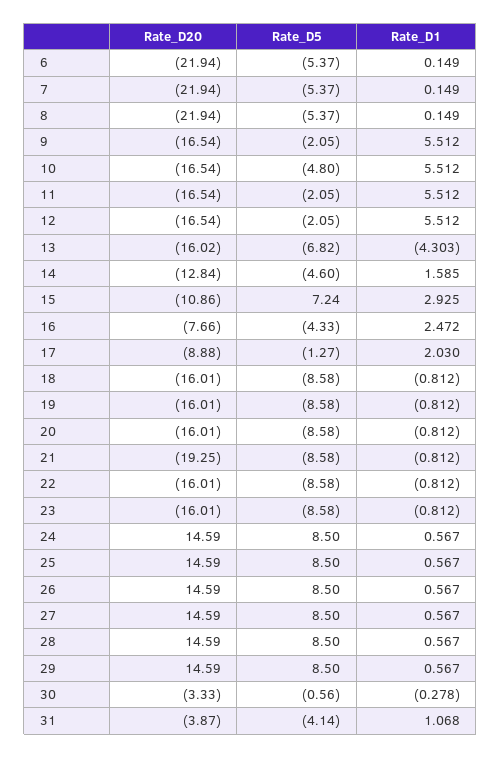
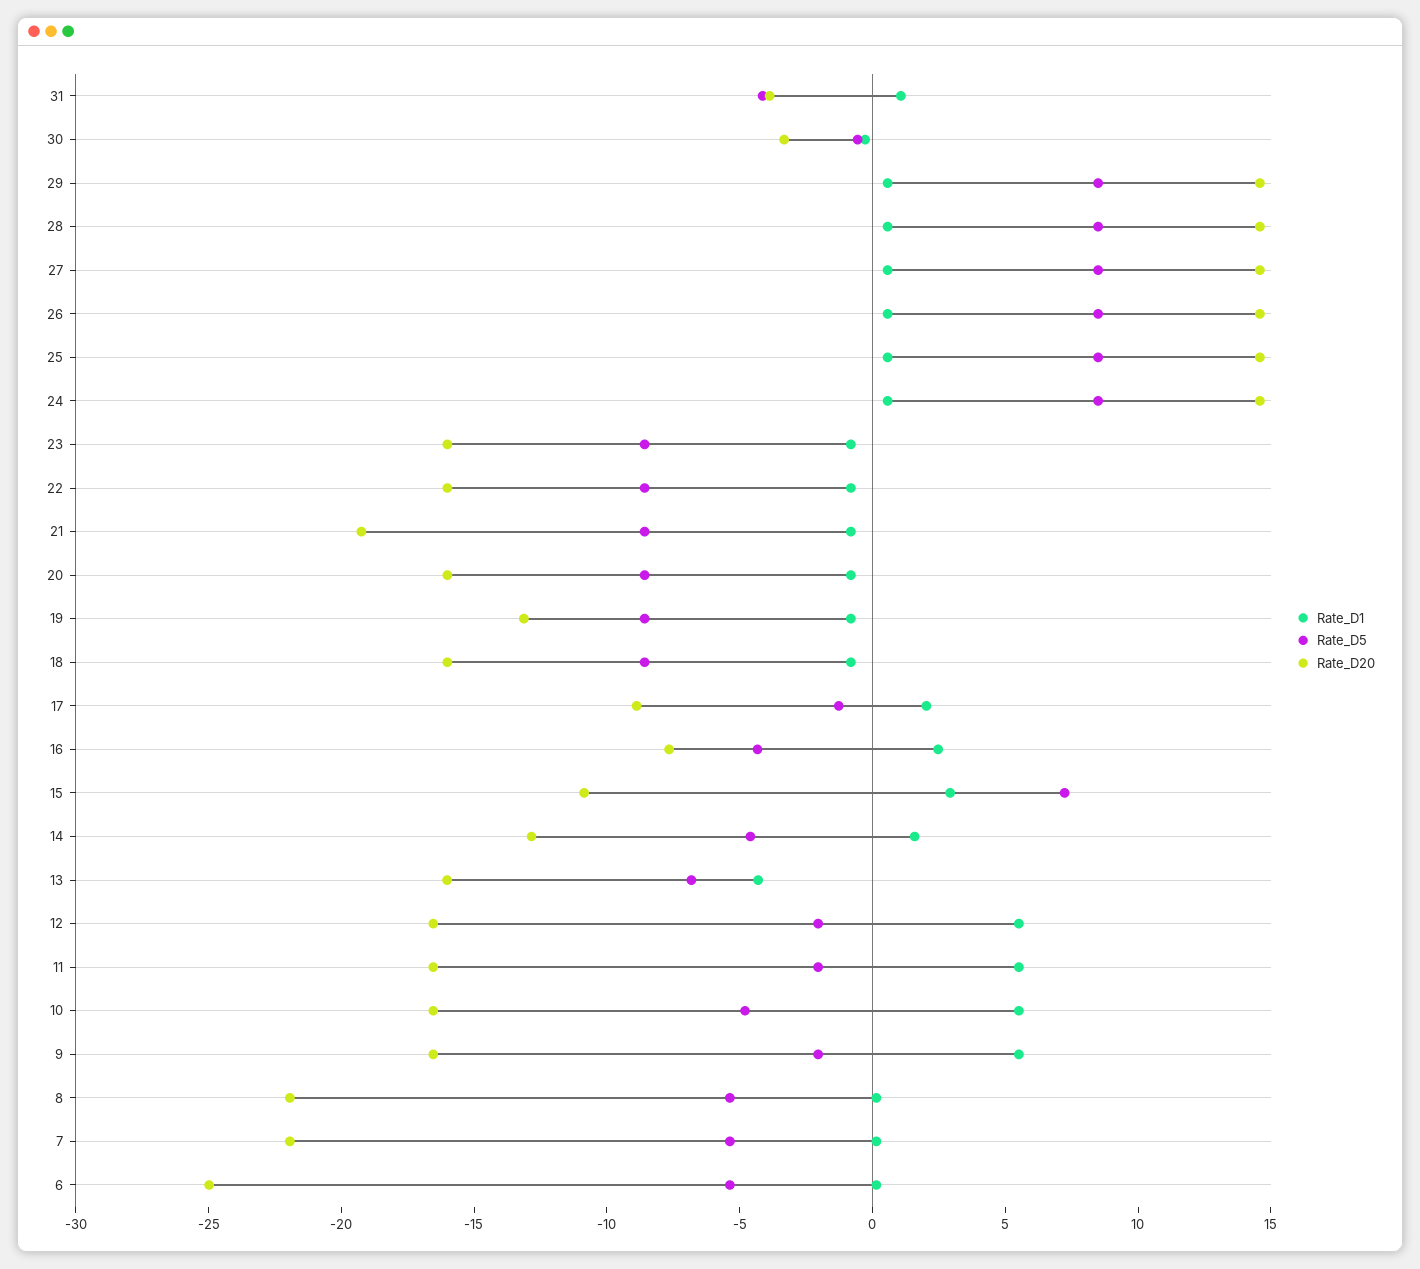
  {
    "Rate_D20": {
-     "6": -21.94,
+     "6": -25,
      "7": -21.94,
      "8": -21.94,
      "9": -16.54,
      "10": -16.54,
      "11": -16.54,
      "12": -16.54,
      "13": -16.02,
      "14": -12.84,
      "15": -10.86,
      "16": -7.66,
      "17": -8.88,
      "18": -16.01,
-     "19": -16.01,
+     "19": -13,
      "20": -16.01,
      "21": -19.25,
      "22": -16.01,
      "23": -16.01,
      "24": 14.59,
      "25": 14.59,
      "26": 14.59,
      "27": 14.59,
      "28": 14.59,
      "29": 14.59,
      "30": -3.33,
      "31": -3.87
    },
    "Rate_D5": {
      "6": -5.37,
      "7": -5.37,
      "8": -5.37,
      "9": -2.05,
      "10": -4.8,
      "11": -2.05,
      "12": -2.05,
      "13": -6.82,
      "14": -4.6,
      "15": 7.24,
      "16": -4.33,
      "17": -1.27,
      "18": -8.58,
      "19": -8.58,
      "20": -8.58,
      "21": -8.58,
      "22": -8.58,
      "23": -8.58,
      "24": 8.5,
      "25": 8.5,
      "26": 8.5,
      "27": 8.5,
      "28": 8.5,
      "29": 8.5,
      "30": -0.56,
      "31": -4.14
    },
    "Rate_D1": {
      "6": 0.149,
      "7": 0.149,
      "8": 0.149,
      "9": 5.512,
      "10": 5.512,
      "11": 5.512,
      "12": 5.512,
      "13": -4.303,
      "14": 1.585,
      "15": 2.925,
      "16": 2.472,
      "17": 2.03,
      "18": -0.812,
      "19": -0.812,
      "20": -0.812,
      "21": -0.812,
      "22": -0.812,
      "23": -0.812,
      "24": 0.567,
      "25": 0.567,
      "26": 0.567,
      "27": 0.567,
      "28": 0.567,
      "29": 0.567,
      "30": -0.278,
      "31": 1.068
    }
  }

